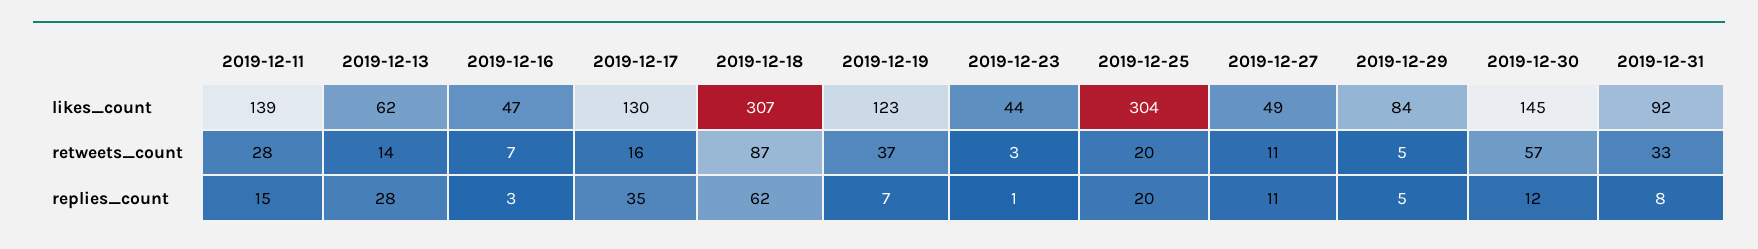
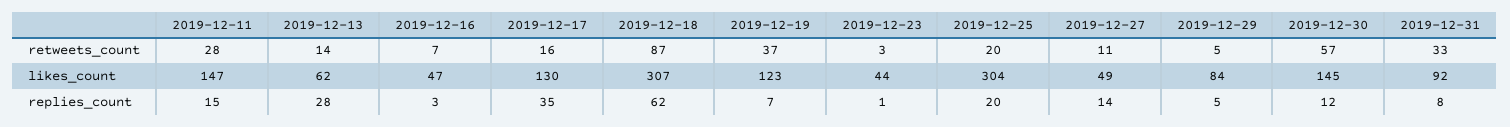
  {
    "2019-12-11": {
-     "likes_count": 139,
+     "likes_count": 147,
      "retweets_count": 28,
      "replies_count": 15
    },
    "2019-12-13": {
      "likes_count": 62,
      "retweets_count": 14,
      "replies_count": 28
    },
    "2019-12-16": {
      "likes_count": 47,
      "retweets_count": 7,
      "replies_count": 3
    },
    "2019-12-17": {
      "likes_count": 130,
      "retweets_count": 16,
      "replies_count": 35
    },
    "2019-12-18": {
      "likes_count": 307,
      "retweets_count": 87,
      "replies_count": 62
    },
    "2019-12-19": {
      "likes_count": 123,
      "retweets_count": 37,
      "replies_count": 7
    },
    "2019-12-23": {
      "likes_count": 44,
      "retweets_count": 3,
      "replies_count": 1
    },
    "2019-12-25": {
      "likes_count": 304,
      "retweets_count": 20,
      "replies_count": 20
    },
    "2019-12-27": {
      "likes_count": 49,
      "retweets_count": 11,
-     "replies_count": 11
+     "replies_count": 14
    },
    "2019-12-29": {
      "likes_count": 84,
      "retweets_count": 5,
      "replies_count": 5
    },
    "2019-12-30": {
      "likes_count": 145,
      "retweets_count": 57,
      "replies_count": 12
    },
    "2019-12-31": {
      "likes_count": 92,
      "retweets_count": 33,
      "replies_count": 8
    }
  }

